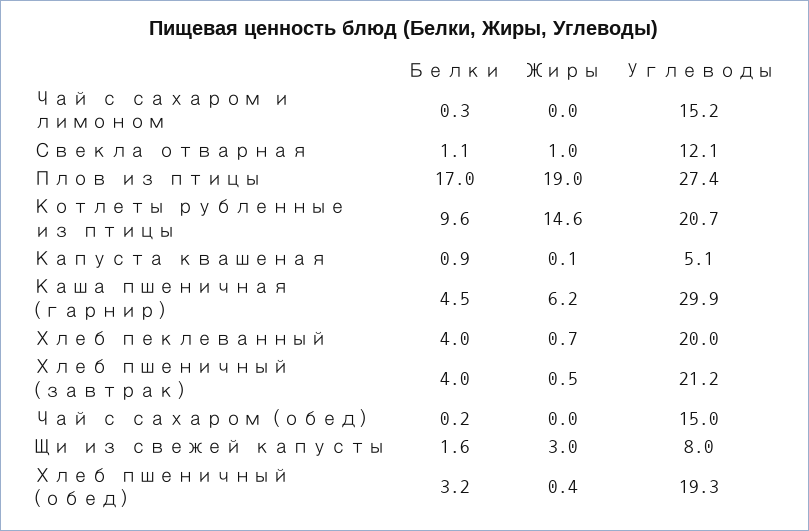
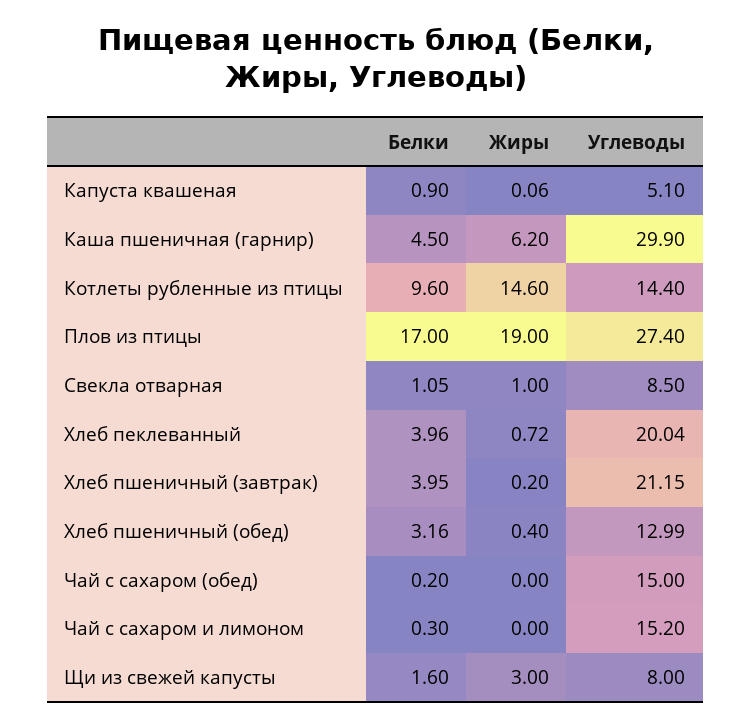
  {
    "Белки": {
      "Чай с сахаром и лимоном": 0.3,
      "Свекла отварная": 1.05,
      "Плов из птицы": 17,
      "Котлеты рубленные из птицы": 9.6,
      "Капуста квашеная": 0.9,
      "Каша пшеничная (гарнир)": 4.5,
      "Хлеб пеклеванный": 3.96,
      "Хлеб пшеничный (завтрак)": 3.95,
      "Чай с сахаром (обед)": 0.2,
      "Щи из свежей капусты": 1.6,
      "Хлеб пшеничный (обед)": 3.16
    },
    "Жиры": {
      "Чай с сахаром и лимоном": 0,
      "Свекла отварная": 1,
      "Плов из птицы": 19,
      "Котлеты рубленные из птицы": 14.6,
      "Капуста квашеная": 0.06,
      "Каша пшеничная (гарнир)": 6.2,
      "Хлеб пеклеванный": 0.72,
-     "Хлеб пшеничный (завтрак)": 0.5,
+     "Хлеб пшеничный (завтрак)": 0.2,
      "Чай с сахаром (обед)": 0,
      "Щи из свежей капусты": 3,
      "Хлеб пшеничный (обед)": 0.4
    },
    "Углеводы": {
      "Чай с сахаром и лимоном": 15.2,
-     "Свекла отварная": 12.1,
+     "Свекла отварная": 8.5,
      "Плов из птицы": 27.4,
-     "Котлеты рубленные из птицы": 20.7,
+     "Котлеты рубленные из птицы": 14.4,
      "Капуста квашеная": 5.1,
      "Каша пшеничная (гарнир)": 29.9,
      "Хлеб пеклеванный": 20.04,
      "Хлеб пшеничный (завтрак)": 21.15,
      "Чай с сахаром (обед)": 15,
      "Щи из свежей капусты": 8,
-     "Хлеб пшеничный (обед)": 19.3
+     "Хлеб пшеничный (обед)": 12.99
    }
  }

